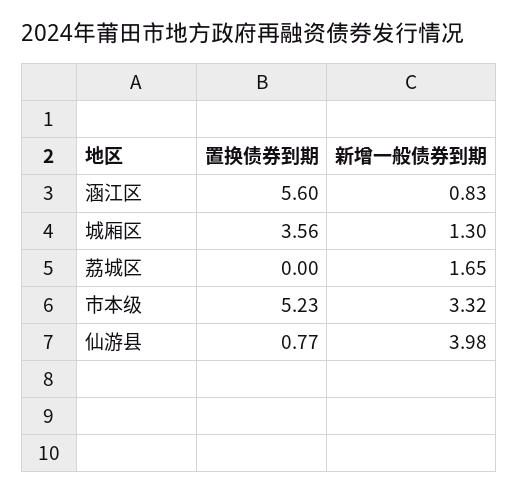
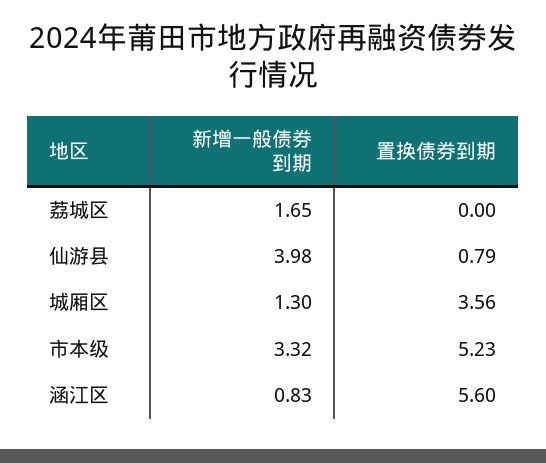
  {
    "置换债券到期": {
      "涵江区": 5.6,
      "城厢区": 3.56,
      "荔城区": 0,
      "市本级": 5.23,
-     "仙游县": 0.77
+     "仙游县": 0.79
    },
    "新增一般债券到期": {
      "涵江区": 0.83,
      "城厢区": 1.3,
      "荔城区": 1.65,
      "市本级": 3.32,
      "仙游县": 3.98
    }
  }

